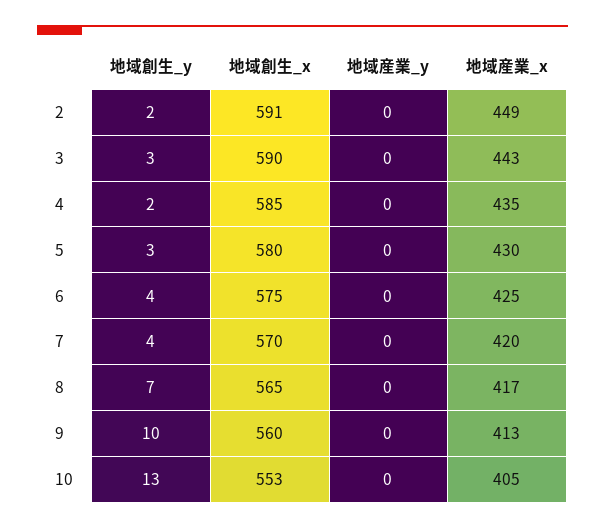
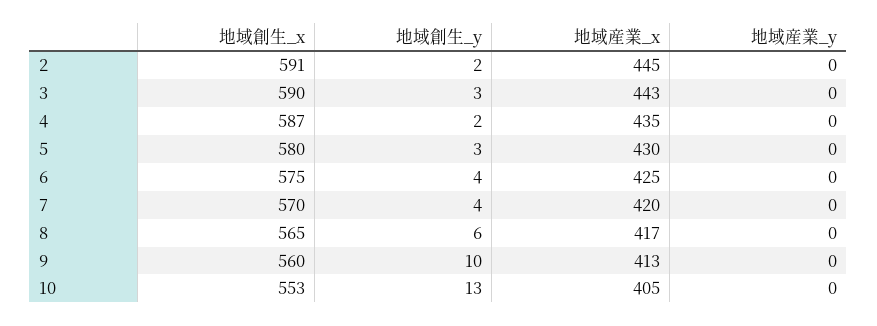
  {
    "地域創生_y": {
      "2": 2,
      "3": 3,
      "4": 2,
      "5": 3,
      "6": 4,
      "7": 4,
-     "8": 7,
+     "8": 6,
      "9": 10,
      "10": 13
    },
    "地域創生_x": {
      "2": 591,
      "3": 590,
-     "4": 585,
+     "4": 587,
      "5": 580,
      "6": 575,
      "7": 570,
      "8": 565,
      "9": 560,
      "10": 553
    },
    "地域産業_y": {
      "2": 0,
      "3": 0,
      "4": 0,
      "5": 0,
      "6": 0,
      "7": 0,
      "8": 0,
      "9": 0,
      "10": 0
    },
    "地域産業_x": {
-     "2": 449,
+     "2": 445,
      "3": 443,
      "4": 435,
      "5": 430,
      "6": 425,
      "7": 420,
      "8": 417,
      "9": 413,
      "10": 405
    }
  }

